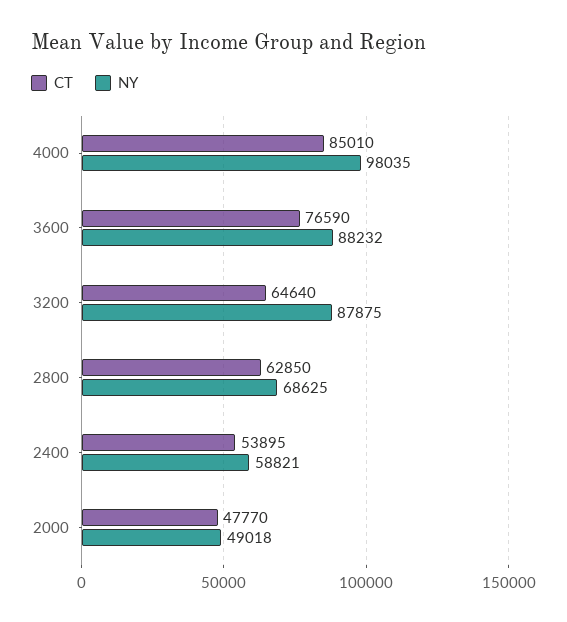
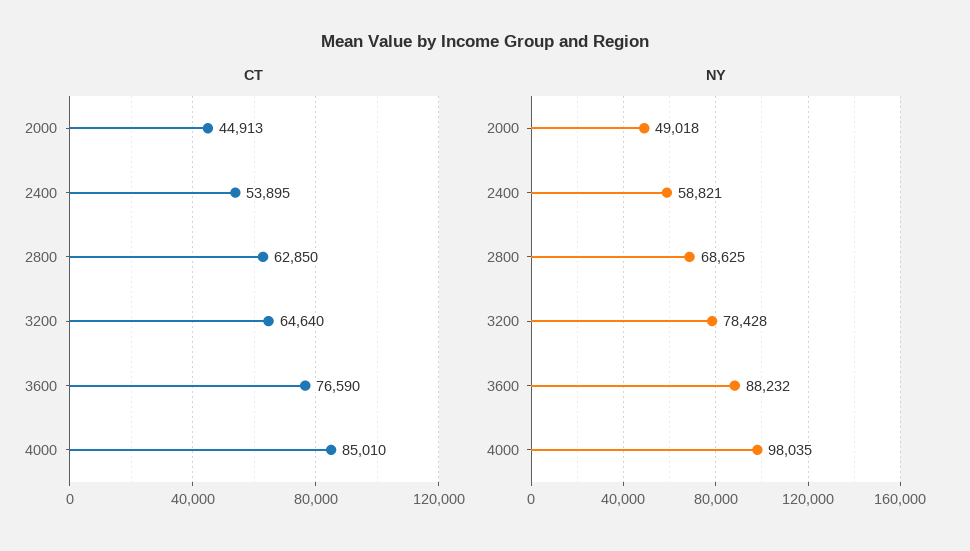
  {
    "CT": {
      "4000": 85010,
      "3600": 76590,
      "3200": 64640,
      "2800": 62850,
      "2400": 53895,
-     "2000": 47770
+     "2000": 44913
    },
    "NY": {
      "4000": 98035,
      "3600": 88232,
-     "3200": 87875,
+     "3200": 78428,
      "2800": 68625,
      "2400": 58821,
      "2000": 49018
    }
  }

